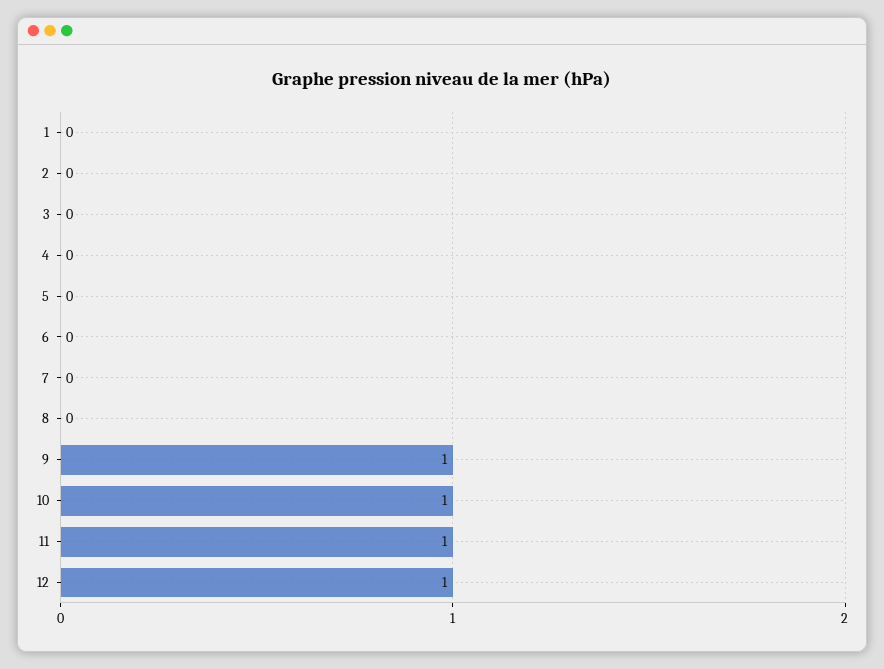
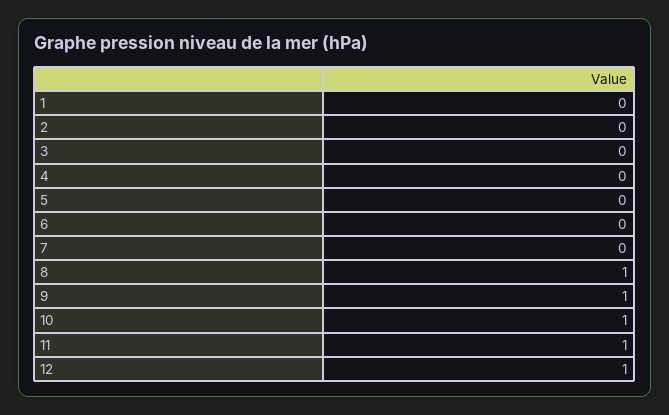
  {
    "1": 0,
    "2": 0,
    "3": 0,
    "4": 0,
    "5": 0,
    "6": 0,
    "7": 0,
-   "8": 0,
+   "8": 1,
    "9": 1,
    "10": 1,
    "11": 1,
    "12": 1
  }

